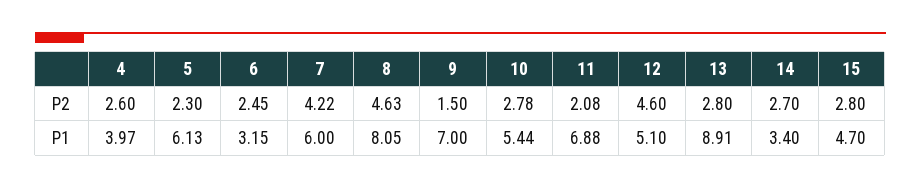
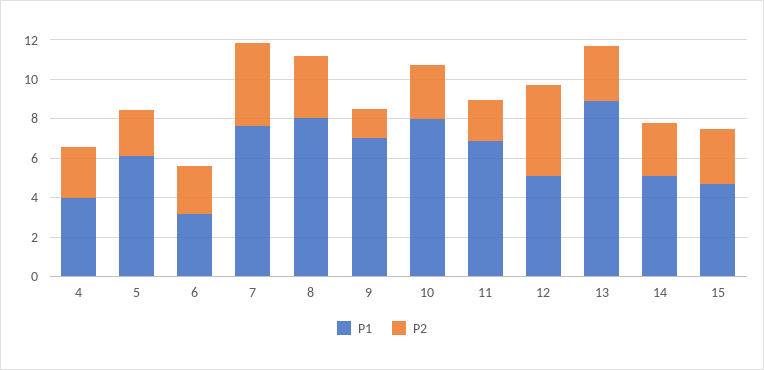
  {
    "P2": {
      "4": 2.6,
      "5": 2.3,
      "6": 2.45,
      "7": 4.22,
-     "8": 4.63,
+     "8": 3,
      "9": 1.5,
      "10": 2.78,
      "11": 2.08,
      "12": 4.6,
      "13": 2.8,
      "14": 2.7,
      "15": 2.8
    },
    "P1": {
      "4": 3.97,
      "5": 6.13,
      "6": 3.15,
-     "7": 6,
+     "7": 7.5,
      "8": 8.05,
      "9": 7,
-     "10": 5.44,
+     "10": 8,
      "11": 6.88,
      "12": 5.1,
      "13": 8.91,
-     "14": 3.4,
+     "14": 5,
      "15": 4.7
    }
  }

